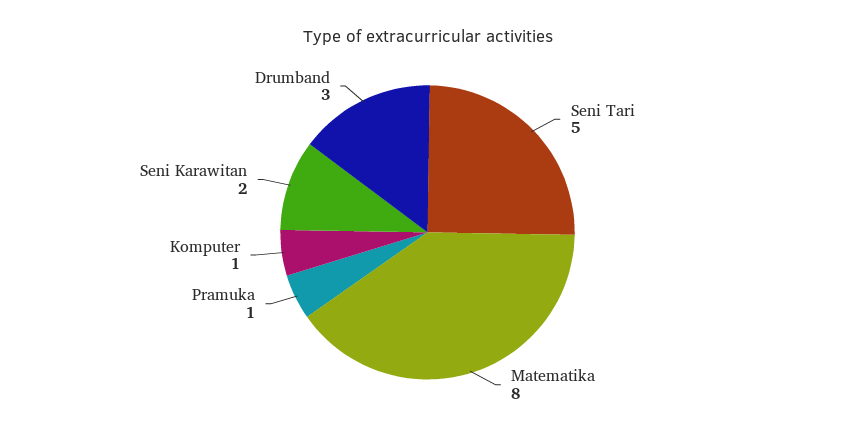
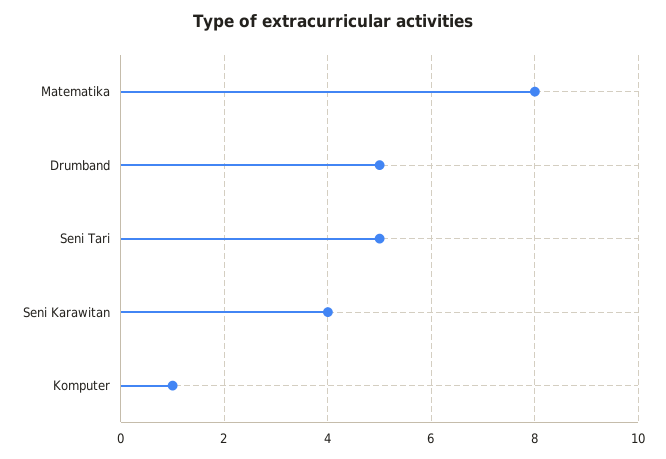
  {
    "Seni Tari": 5,
    "Matematika": 8,
-   "Pramuka": 1,
    "Komputer": 1,
-   "Seni Karawitan": 2,
+   "Seni Karawitan": 4,
-   "Drumband": 3
+   "Drumband": 5
  }

